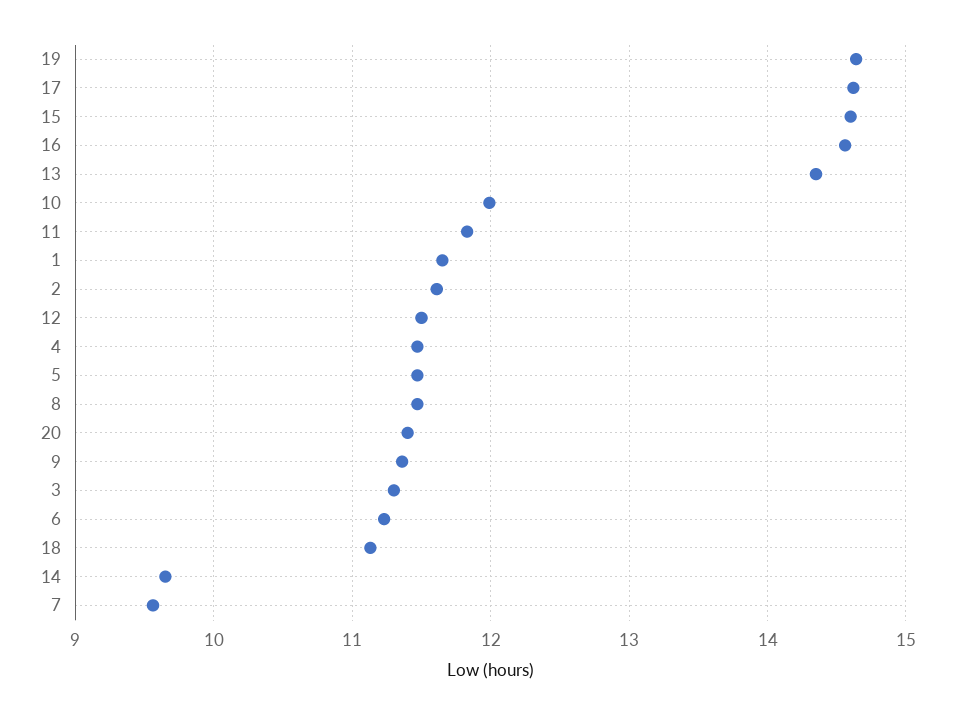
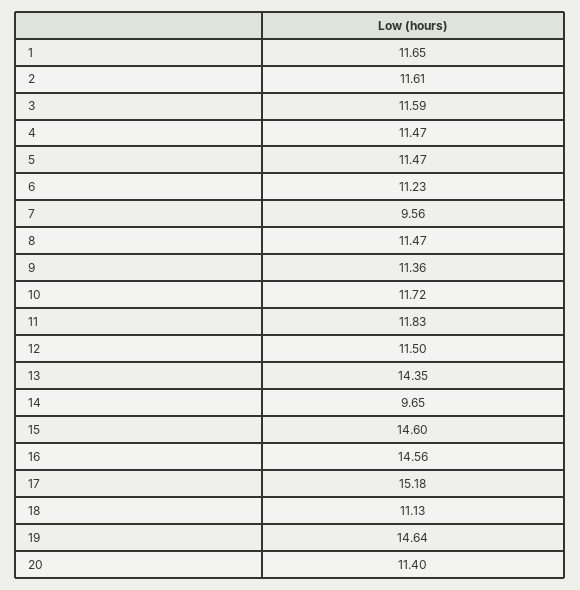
  {
    "19": 14.64,
-   "17": 14.6,
+   "17": 15.18,
    "15": 14.6,
    "16": 14.56,
    "13": 14.35,
-   "10": 12,
+   "10": 11.72,
    "11": 11.83,
    "1": 11.65,
    "2": 11.61,
    "12": 11.5,
    "4": 11.47,
    "5": 11.47,
    "8": 11.47,
    "20": 11.4,
    "9": 11.36,
-   "3": 11.3,
+   "3": 11.59,
    "6": 11.23,
    "18": 11.13,
    "14": 9.65,
    "7": 9.56
  }

